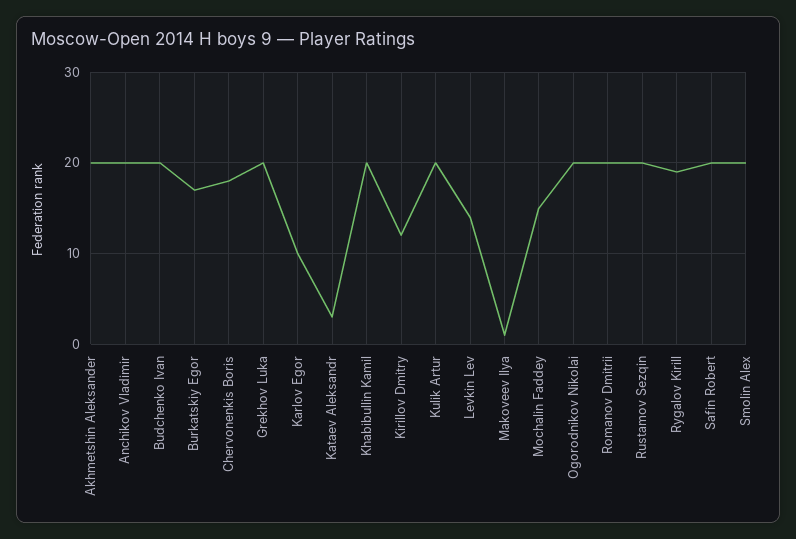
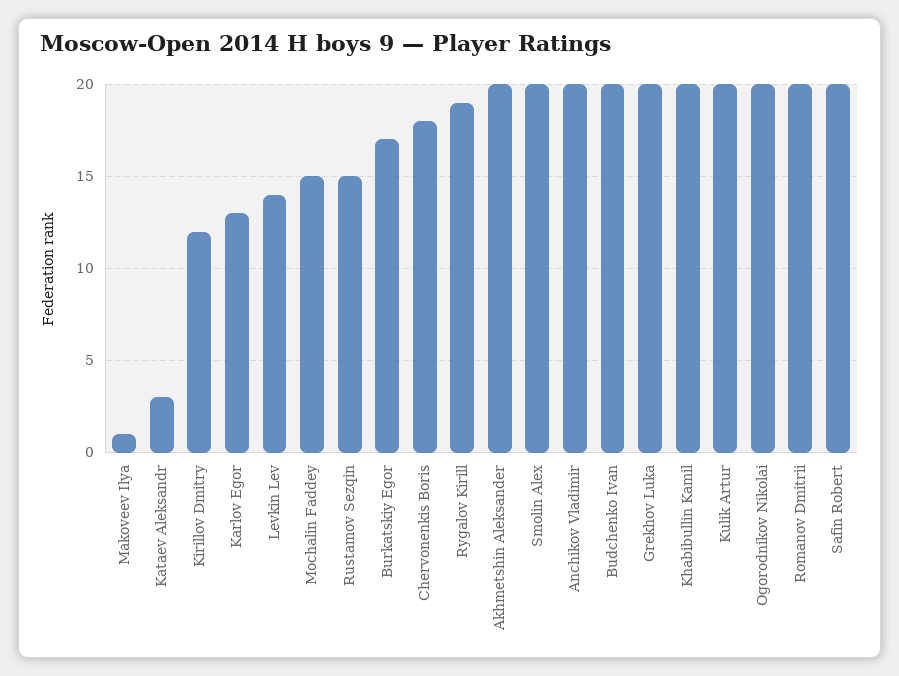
  {
    "Akhmetshin Aleksander": 20,
    "Anchikov Vladimir": 20,
    "Budchenko Ivan": 20,
    "Burkatskiy Egor": 17,
    "Chervonenkis Boris": 18,
    "Grekhov Luka": 20,
-   "Karlov Egor": 10,
+   "Karlov Egor": 13,
    "Kataev Aleksandr": 3,
    "Khabibullin Kamil": 20,
    "Kirillov Dmitry": 12,
    "Kulik Artur": 20,
    "Levkin Lev": 14,
    "Makoveev Ilya": 1,
    "Mochalin Faddey": 15,
    "Ogorodnikov Nikolai": 20,
    "Romanov Dmitrii": 20,
-   "Rustamov Sezqin": 20,
+   "Rustamov Sezqin": 15,
    "Rygalov Kirill": 19,
    "Safin Robert": 20,
    "Smolin Alex": 20
  }

